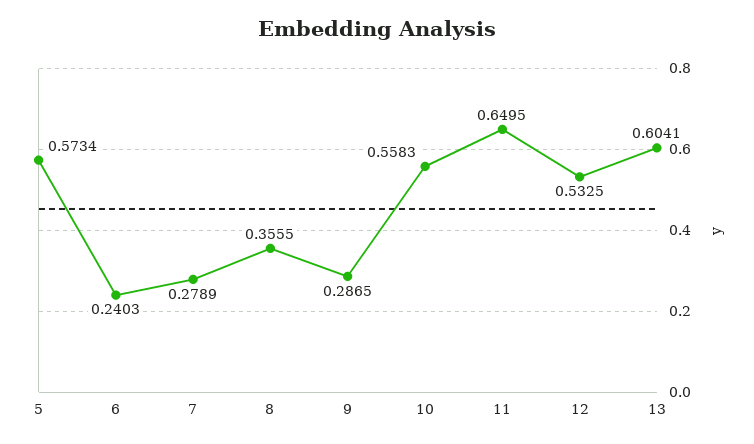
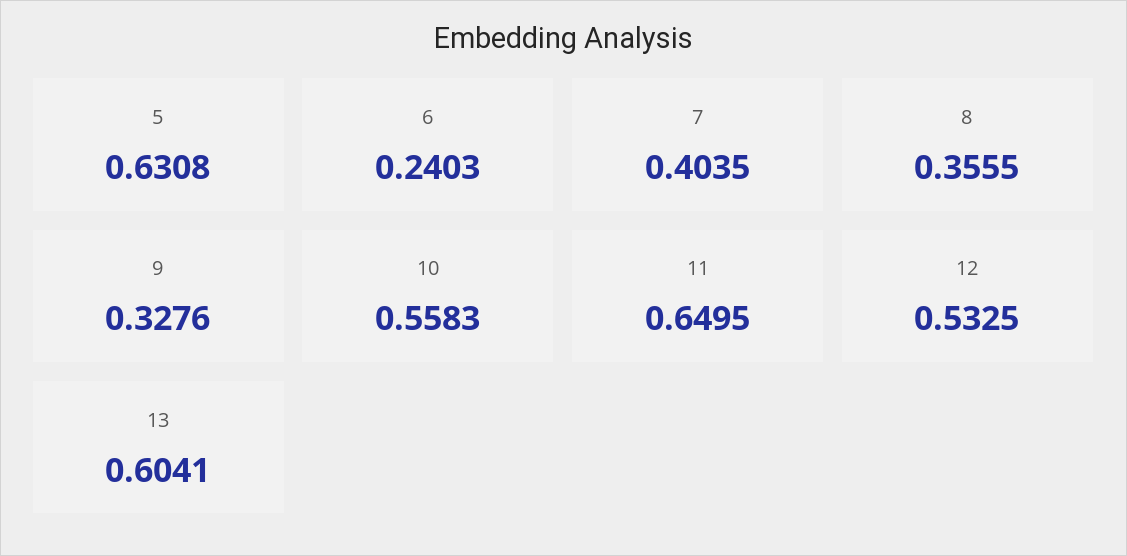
  {
-   "5": 0.5734,
+   "5": 0.6308,
    "6": 0.2403,
-   "7": 0.2789,
+   "7": 0.4035,
    "8": 0.3555,
-   "9": 0.2865,
+   "9": 0.3276,
    "10": 0.5583,
    "11": 0.6495,
    "12": 0.5325,
    "13": 0.6041
  }

